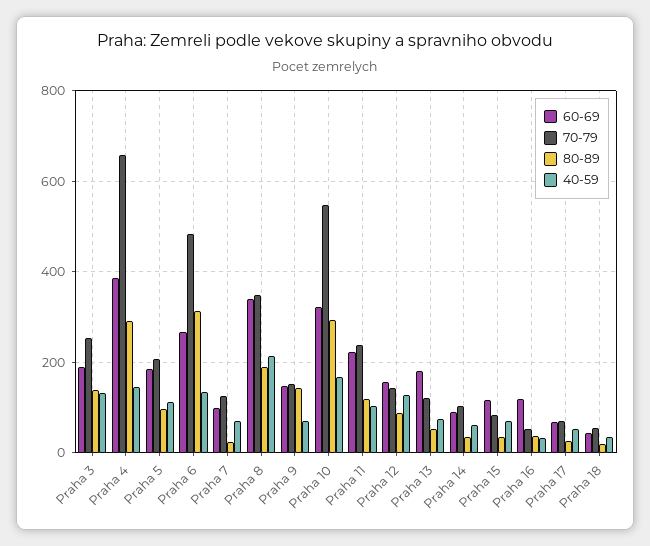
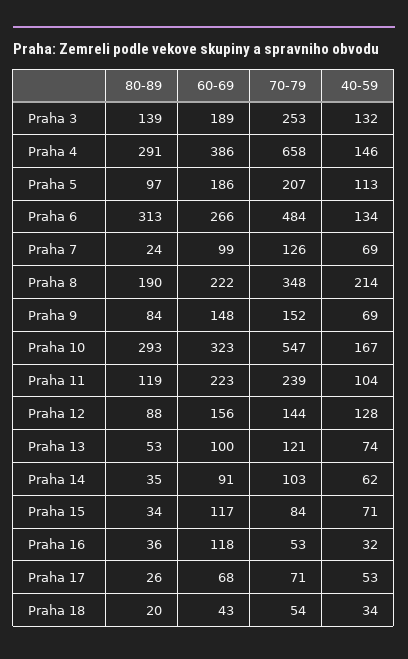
  {
    "60-69": {
      "Praha 3": 189,
      "Praha 4": 386,
      "Praha 5": 186,
      "Praha 6": 266,
      "Praha 7": 99,
-     "Praha 8": 340,
+     "Praha 8": 222,
      "Praha 9": 148,
      "Praha 10": 323,
      "Praha 11": 223,
      "Praha 12": 156,
-     "Praha 13": 180,
+     "Praha 13": 100,
      "Praha 14": 91,
      "Praha 15": 117,
      "Praha 16": 118,
      "Praha 17": 68,
      "Praha 18": 43
    },
    "70-79": {
      "Praha 3": 253,
      "Praha 4": 658,
      "Praha 5": 207,
      "Praha 6": 484,
      "Praha 7": 126,
      "Praha 8": 348,
      "Praha 9": 152,
      "Praha 10": 547,
      "Praha 11": 239,
      "Praha 12": 144,
      "Praha 13": 121,
      "Praha 14": 103,
      "Praha 15": 84,
      "Praha 16": 53,
      "Praha 17": 71,
      "Praha 18": 54
    },
    "80-89": {
      "Praha 3": 139,
      "Praha 4": 291,
      "Praha 5": 97,
      "Praha 6": 313,
      "Praha 7": 24,
      "Praha 8": 190,
-     "Praha 9": 140,
+     "Praha 9": 84,
      "Praha 10": 293,
      "Praha 11": 119,
      "Praha 12": 88,
      "Praha 13": 53,
      "Praha 14": 35,
      "Praha 15": 34,
      "Praha 16": 36,
      "Praha 17": 26,
      "Praha 18": 20
    },
    "40-59": {
      "Praha 3": 132,
      "Praha 4": 146,
      "Praha 5": 113,
      "Praha 6": 134,
      "Praha 7": 69,
      "Praha 8": 214,
      "Praha 9": 69,
      "Praha 10": 167,
      "Praha 11": 104,
      "Praha 12": 128,
      "Praha 13": 74,
      "Praha 14": 62,
      "Praha 15": 71,
      "Praha 16": 32,
      "Praha 17": 53,
      "Praha 18": 34
    }
  }

